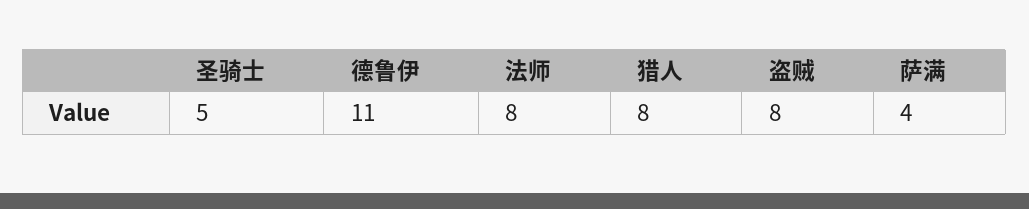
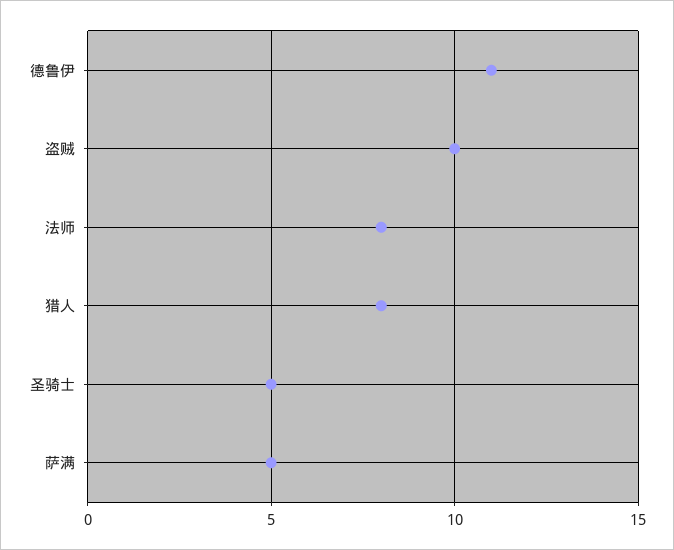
  {
    "圣骑士": 5,
    "德鲁伊": 11,
    "法师": 8,
    "猎人": 8,
-   "盗贼": 8,
+   "盗贼": 10,
-   "萨满": 4
+   "萨满": 5
  }

